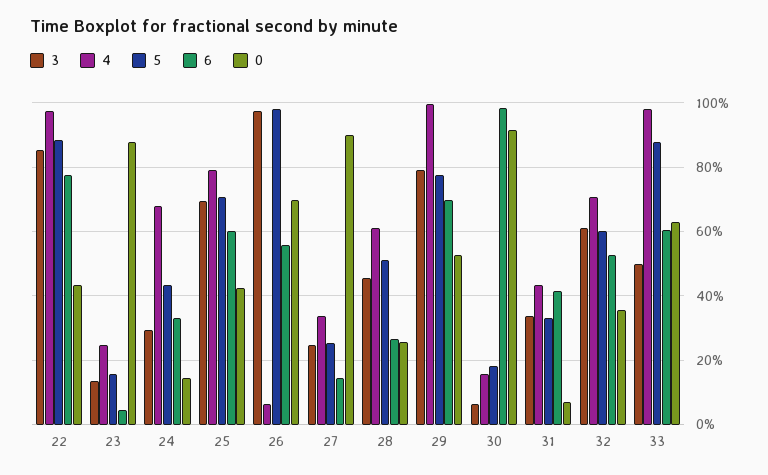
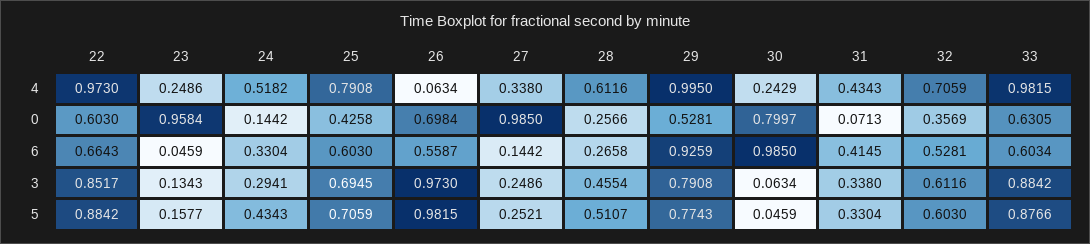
  {
    "3": {
      "22": 0.8517,
      "23": 0.1343,
      "24": 0.2941,
      "25": 0.6945,
      "26": 0.973,
      "27": 0.2486,
      "28": 0.4554,
      "29": 0.7908,
      "30": 0.0634,
      "31": 0.338,
      "32": 0.6116,
-     "33": 0.5
+     "33": 0.8842
    },
    "4": {
      "22": 0.973,
      "23": 0.2486,
-     "24": 0.68,
+     "24": 0.5182,
      "25": 0.7908,
      "26": 0.0634,
      "27": 0.338,
      "28": 0.6116,
      "29": 0.995,
-     "30": 0.16,
+     "30": 0.2429,
      "31": 0.4343,
      "32": 0.7059,
      "33": 0.9815
    },
    "5": {
      "22": 0.8842,
      "23": 0.1577,
      "24": 0.4343,
      "25": 0.7059,
      "26": 0.9815,
      "27": 0.2521,
      "28": 0.5107,
      "29": 0.7743,
-     "30": 0.18,
+     "30": 0.0459,
      "31": 0.3304,
      "32": 0.603,
      "33": 0.8766
    },
    "6": {
-     "22": 0.78,
+     "22": 0.6643,
      "23": 0.0459,
      "24": 0.3304,
      "25": 0.603,
      "26": 0.5587,
      "27": 0.1442,
      "28": 0.2658,
-     "29": 0.7,
+     "29": 0.9259,
      "30": 0.985,
      "31": 0.4145,
      "32": 0.5281,
      "33": 0.6034
    },
    "0": {
-     "22": 0.44,
+     "22": 0.603,
-     "23": 0.88,
+     "23": 0.9584,
      "24": 0.1442,
      "25": 0.4258,
      "26": 0.6984,
-     "27": 0.9,
+     "27": 0.985,
      "28": 0.2566,
      "29": 0.5281,
-     "30": 0.92,
+     "30": 0.7997,
      "31": 0.0713,
      "32": 0.3569,
      "33": 0.6305
    }
  }

